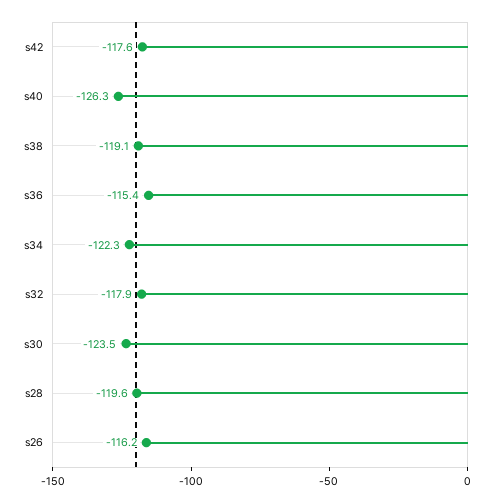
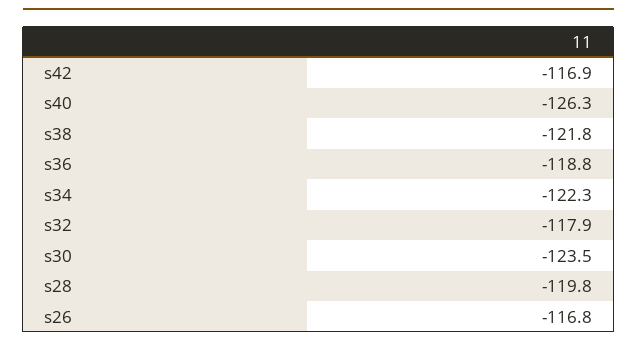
  {
-   "s42": -117.6,
+   "s42": -116.9,
    "s40": -126.3,
-   "s38": -119.1,
+   "s38": -121.8,
-   "s36": -115.4,
+   "s36": -118.8,
    "s34": -122.3,
    "s32": -117.9,
    "s30": -123.5,
-   "s28": -119.6,
+   "s28": -119.8,
-   "s26": -116.2
+   "s26": -116.8
  }

